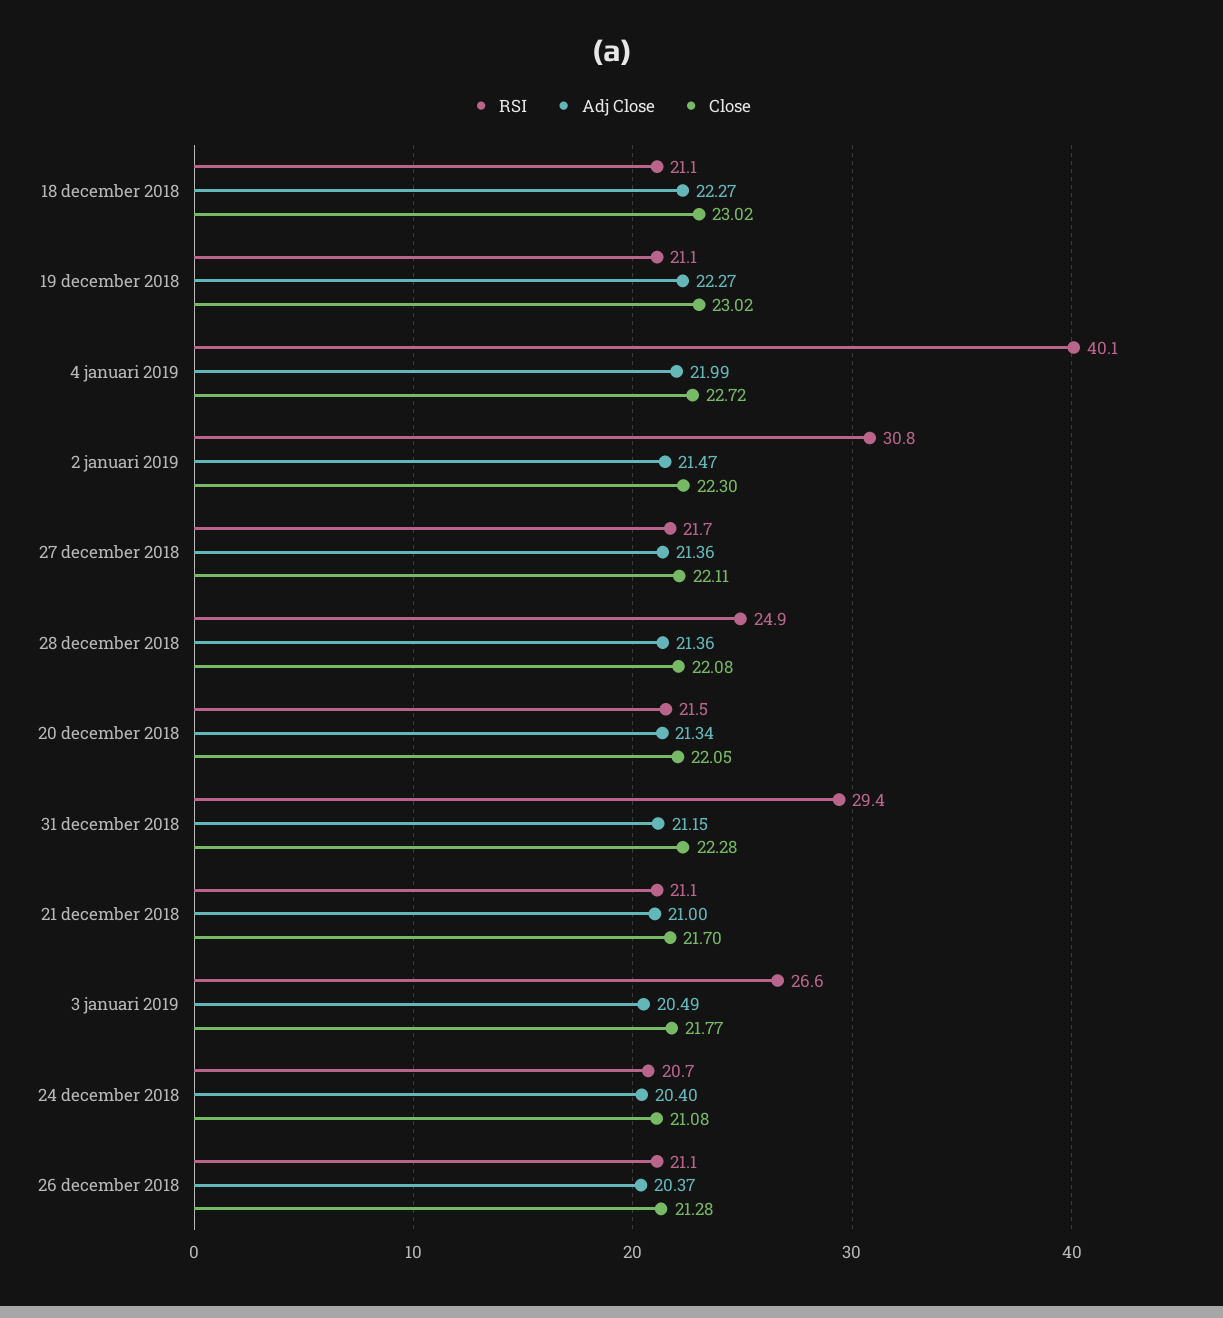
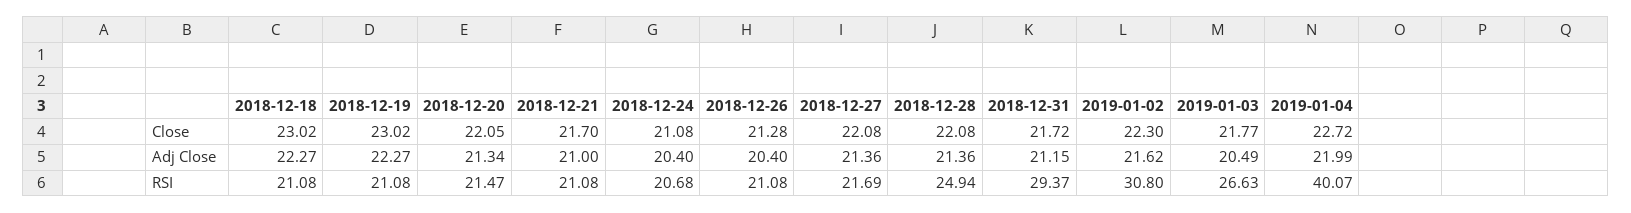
  {
    "RSI": {
      "18 december 2018": 21.08,
      "19 december 2018": 21.08,
      "4 januari 2019": 40.07,
      "2 januari 2019": 30.8,
      "27 december 2018": 21.69,
      "28 december 2018": 24.94,
      "20 december 2018": 21.47,
      "31 december 2018": 29.37,
      "21 december 2018": 21.08,
      "3 januari 2019": 26.63,
      "24 december 2018": 20.68,
      "26 december 2018": 21.08
    },
    "Adj Close": {
      "18 december 2018": 22.27,
      "19 december 2018": 22.27,
      "4 januari 2019": 21.99,
-     "2 januari 2019": 21.47,
+     "2 januari 2019": 21.62,
      "27 december 2018": 21.36,
      "28 december 2018": 21.36,
      "20 december 2018": 21.34,
      "31 december 2018": 21.15,
      "21 december 2018": 21,
      "3 januari 2019": 20.49,
      "24 december 2018": 20.4,
-     "26 december 2018": 20.37
+     "26 december 2018": 20.4
    },
    "Close": {
      "18 december 2018": 23.02,
      "19 december 2018": 23.02,
      "4 januari 2019": 22.72,
      "2 januari 2019": 22.3,
-     "27 december 2018": 22.11,
+     "27 december 2018": 22.08,
      "28 december 2018": 22.08,
      "20 december 2018": 22.05,
-     "31 december 2018": 22.28,
+     "31 december 2018": 21.72,
      "21 december 2018": 21.7,
      "3 januari 2019": 21.77,
      "24 december 2018": 21.08,
      "26 december 2018": 21.28
    }
  }

